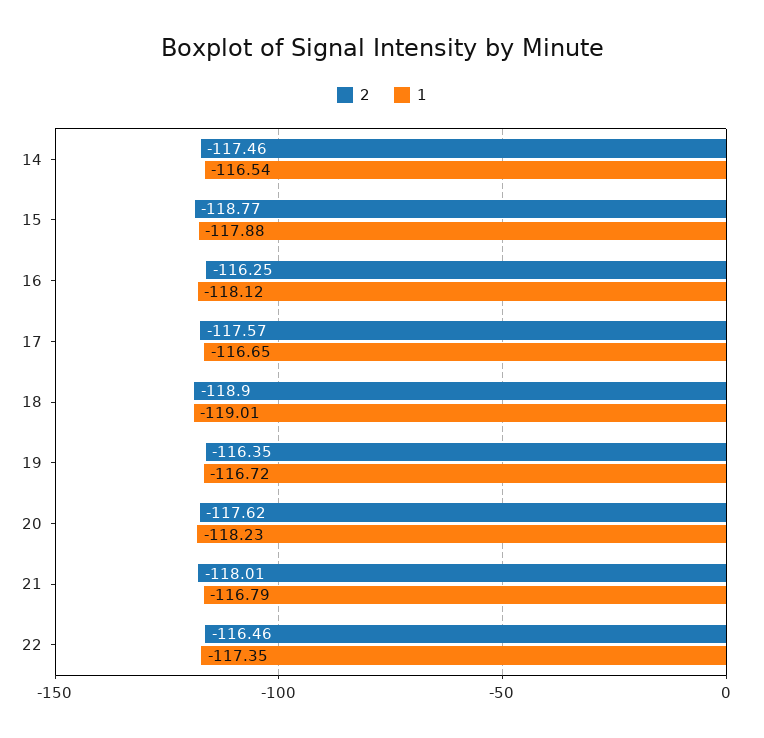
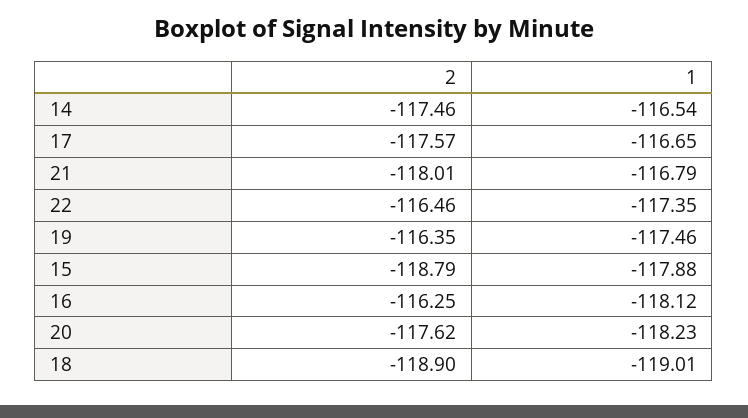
  {
    "2": {
      "14": -117.46,
-     "15": -118.77,
+     "15": -118.79,
      "16": -116.25,
      "17": -117.57,
      "18": -118.9,
      "19": -116.35,
      "20": -117.62,
      "21": -118.01,
      "22": -116.46
    },
    "1": {
      "14": -116.54,
      "15": -117.88,
      "16": -118.12,
      "17": -116.65,
      "18": -119.01,
-     "19": -116.72,
+     "19": -117.46,
      "20": -118.23,
      "21": -116.79,
      "22": -117.35
    }
  }

